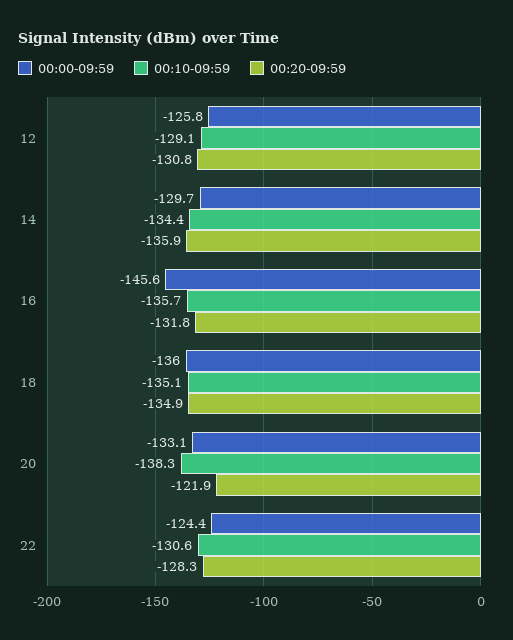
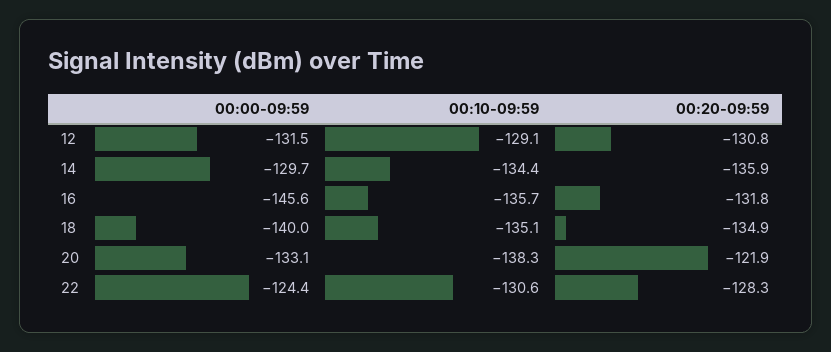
  {
    "00:00-09:59": {
-     "12": -125.8,
+     "12": -131.5,
      "14": -129.7,
      "16": -145.6,
-     "18": -136,
+     "18": -140,
      "20": -133.1,
      "22": -124.4
    },
    "00:10-09:59": {
      "12": -129.1,
      "14": -134.4,
      "16": -135.7,
      "18": -135.1,
      "20": -138.3,
      "22": -130.6
    },
    "00:20-09:59": {
      "12": -130.8,
      "14": -135.9,
      "16": -131.8,
      "18": -134.9,
      "20": -121.9,
      "22": -128.3
    }
  }

